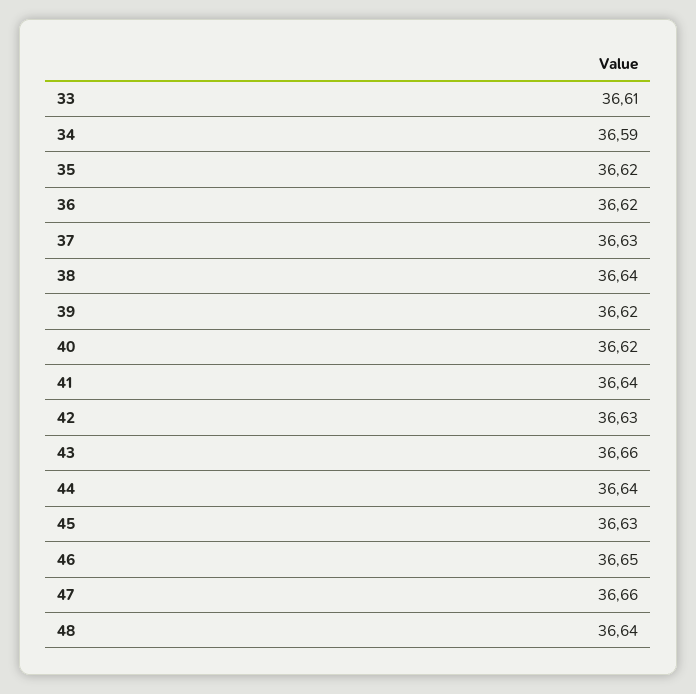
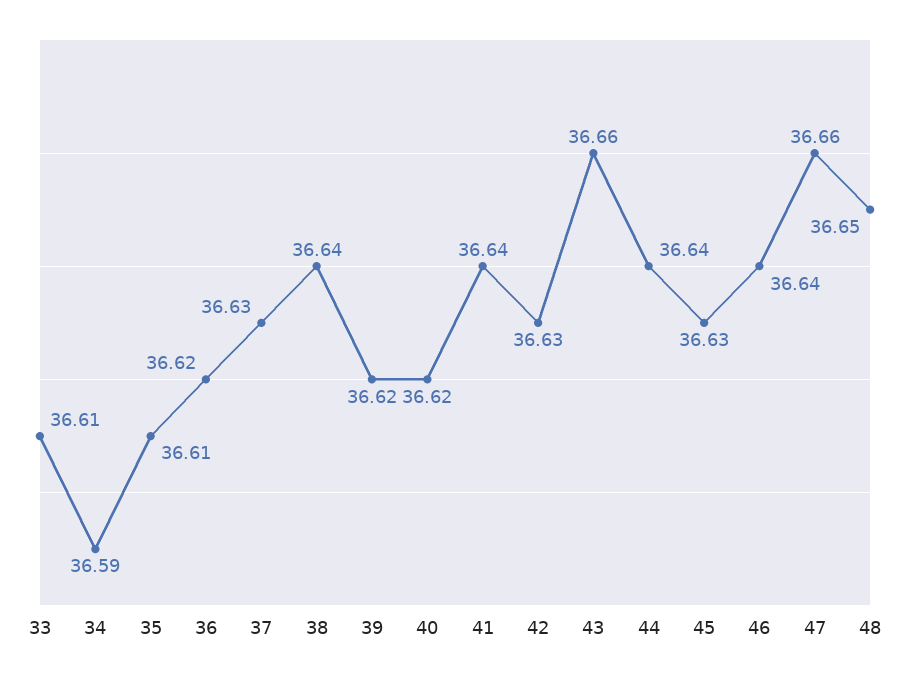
  {
    "33": 36.61,
    "34": 36.59,
-   "35": 36.62,
+   "35": 36.61,
    "36": 36.62,
    "37": 36.63,
    "38": 36.64,
    "39": 36.62,
    "40": 36.62,
    "41": 36.64,
    "42": 36.63,
    "43": 36.66,
    "44": 36.64,
    "45": 36.63,
-   "46": 36.65,
+   "46": 36.64,
    "47": 36.66,
-   "48": 36.64
+   "48": 36.65
  }

